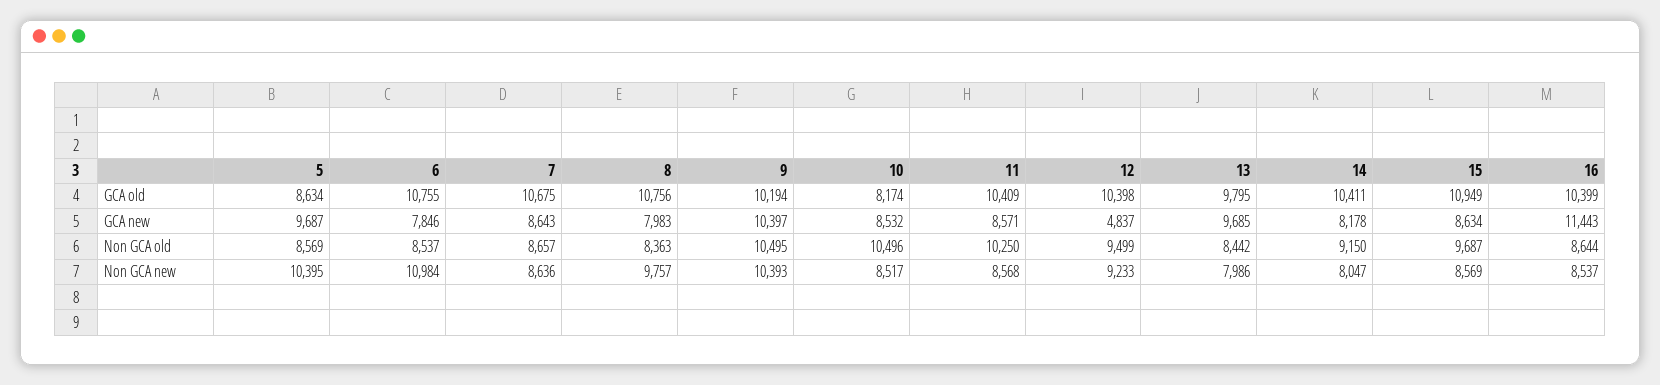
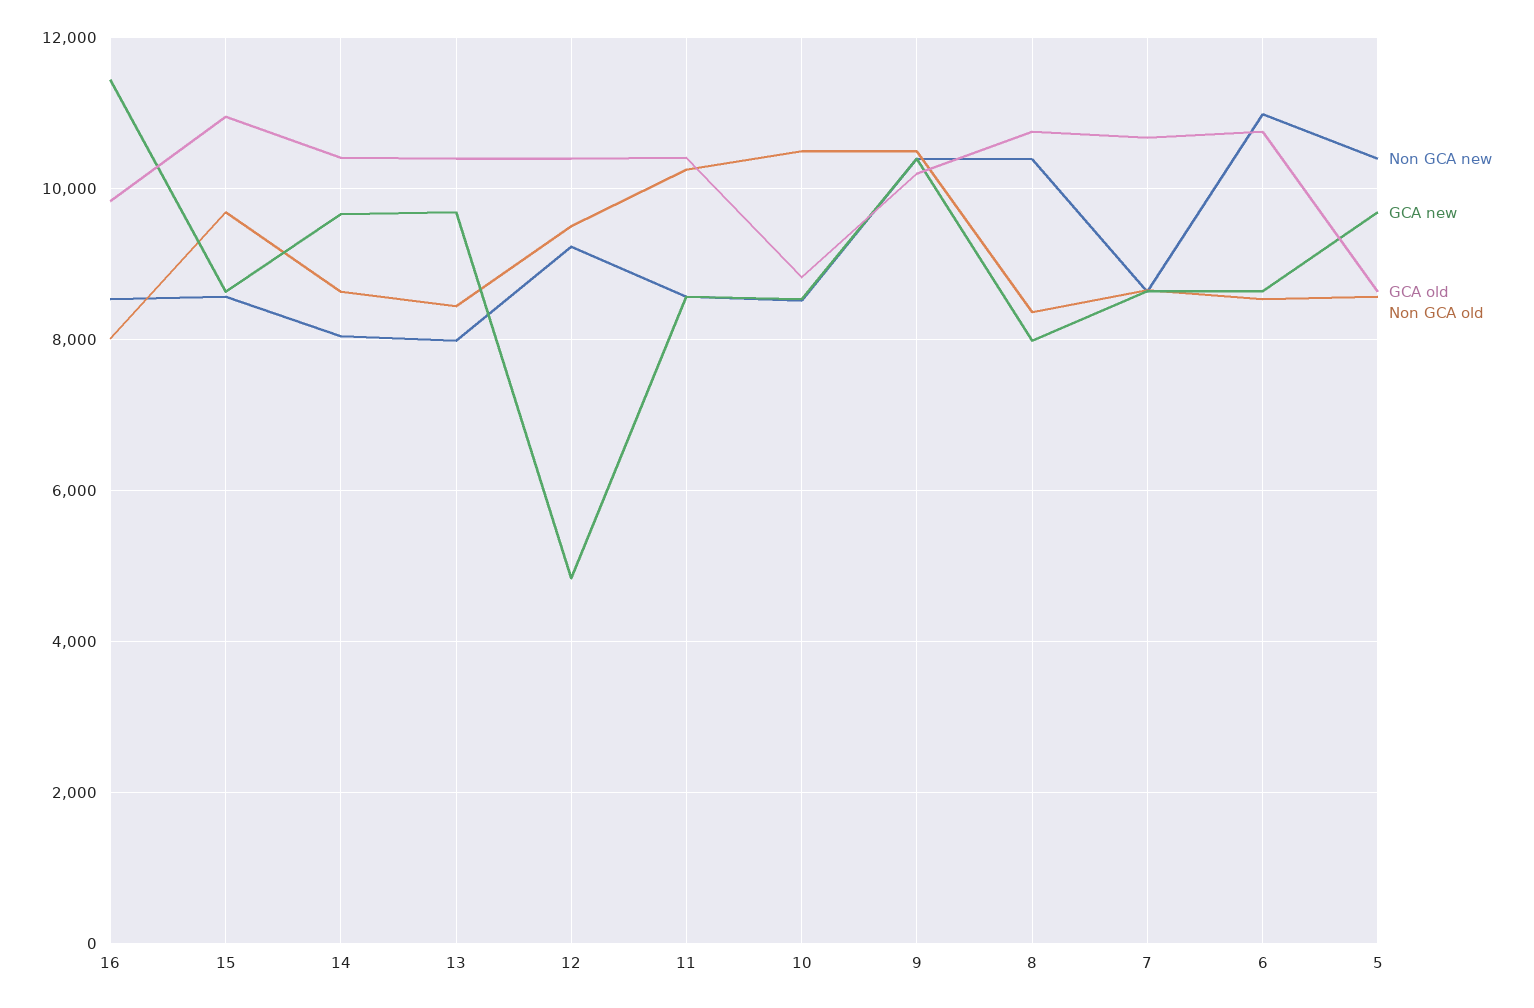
  {
    "GCA old": {
      "5": 8634,
      "6": 10755,
      "7": 10675,
      "8": 10756,
      "9": 10194,
-     "10": 8174,
+     "10": 8800,
      "11": 10409,
      "12": 10398,
-     "13": 9795,
+     "13": 10400,
      "14": 10411,
      "15": 10949,
-     "16": 10399
+     "16": 9800
    },
    "GCA new": {
      "5": 9687,
-     "6": 7846,
+     "6": 8600,
      "7": 8643,
      "8": 7983,
      "9": 10397,
      "10": 8532,
      "11": 8571,
      "12": 4837,
      "13": 9685,
-     "14": 8178,
+     "14": 9600,
      "15": 8634,
      "16": 11443
    },
    "Non GCA old": {
      "5": 8569,
      "6": 8537,
      "7": 8657,
      "8": 8363,
      "9": 10495,
      "10": 10496,
      "11": 10250,
      "12": 9499,
      "13": 8442,
-     "14": 9150,
+     "14": 8600,
      "15": 9687,
-     "16": 8644
+     "16": 8000
    },
    "Non GCA new": {
      "5": 10395,
      "6": 10984,
      "7": 8636,
-     "8": 9757,
+     "8": 10400,
      "9": 10393,
      "10": 8517,
      "11": 8568,
      "12": 9233,
      "13": 7986,
      "14": 8047,
      "15": 8569,
      "16": 8537
    }
  }

